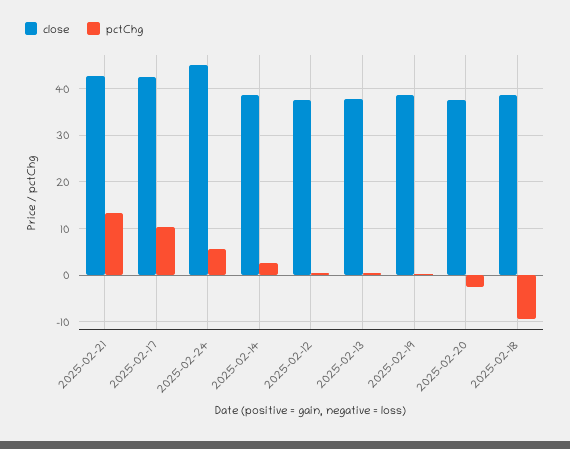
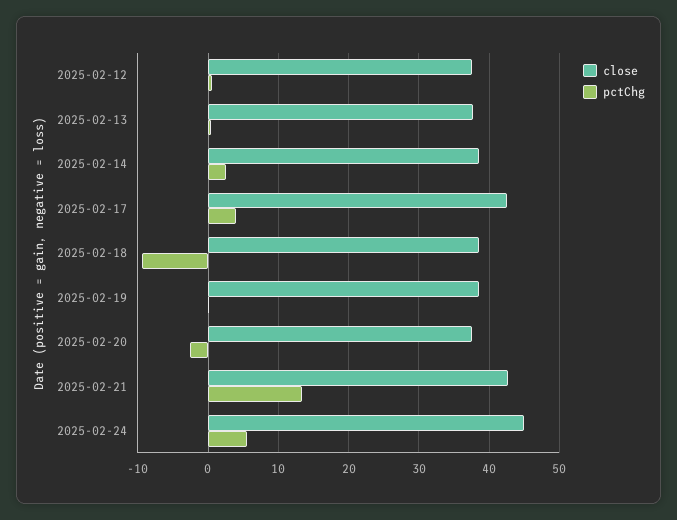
  {
    "close": {
      "2025-02-21": 43,
      "2025-02-17": 43,
      "2025-02-24": 45,
      "2025-02-14": 39,
      "2025-02-12": 38,
      "2025-02-13": 38,
      "2025-02-19": 39,
      "2025-02-20": 38,
      "2025-02-18": 39
    },
    "pctChg": {
      "2025-02-21": 13,
-     "2025-02-17": 10,
+     "2025-02-17": 4,
      "2025-02-24": 6,
      "2025-02-14": 3,
      "2025-02-12": 1,
      "2025-02-13": 0,
      "2025-02-19": 0,
      "2025-02-20": -3,
      "2025-02-18": -9
    }
  }

